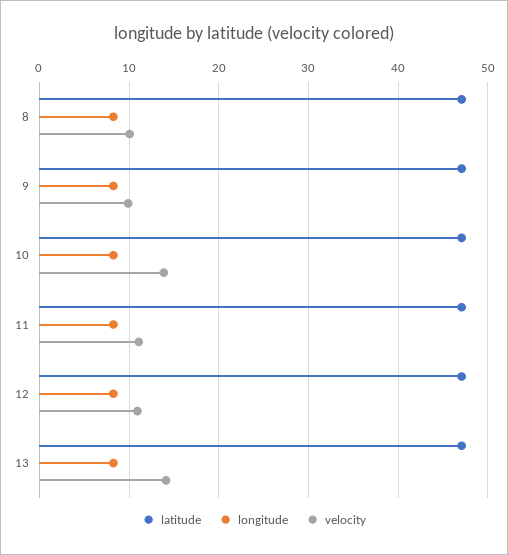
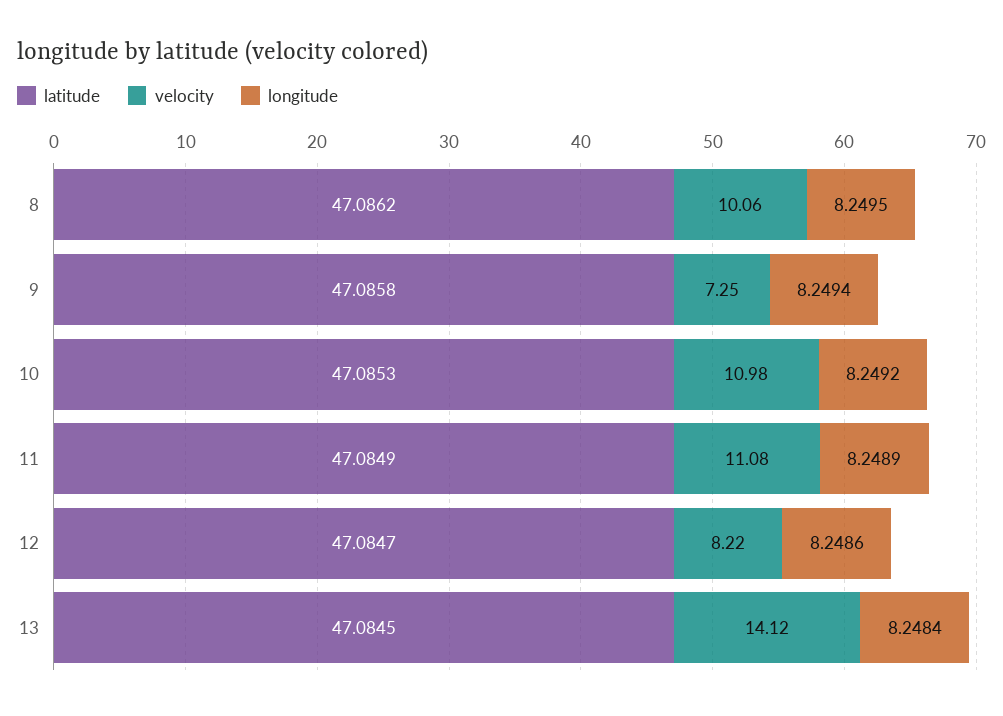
  {
    "latitude": {
      "8": 47.0862,
      "9": 47.0858,
      "10": 47.0853,
      "11": 47.0849,
      "12": 47.0847,
      "13": 47.0845
    },
    "longitude": {
      "8": 8.2495,
      "9": 8.2494,
      "10": 8.2492,
      "11": 8.2489,
      "12": 8.2486,
      "13": 8.2484
    },
    "velocity": {
      "8": 10.06,
-     "9": 10,
+     "9": 7.25,
-     "10": 14,
+     "10": 10.98,
      "11": 11.08,
-     "12": 11,
+     "12": 8.22,
      "13": 14.12
    }
  }

